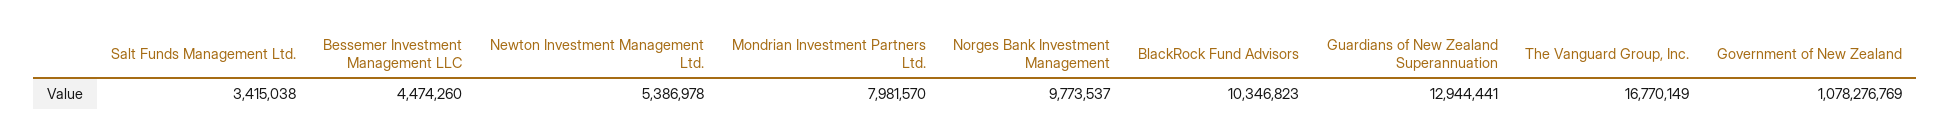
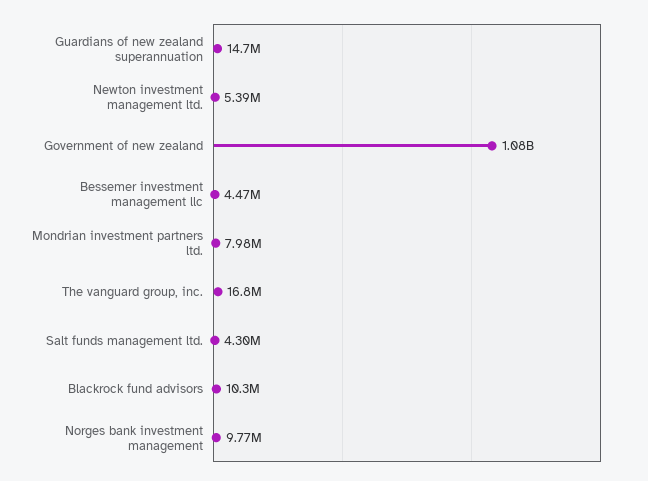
  {
-   "Salt Funds Management Ltd.": 3415038,
+   "Salt Funds Management Ltd.": 4300000,
    "Bessemer Investment Management LLC": 4474260,
    "Newton Investment Management Ltd.": 5386978,
    "Mondrian Investment Partners Ltd.": 7981570,
    "Norges Bank Investment Management": 9773537,
    "BlackRock Fund Advisors": 10346823,
-   "Guardians of New Zealand Superannuation": 12944441,
+   "Guardians of New Zealand Superannuation": 14700000,
    "The Vanguard Group, Inc.": 16770149,
    "Government of New Zealand": 1078276769
  }

